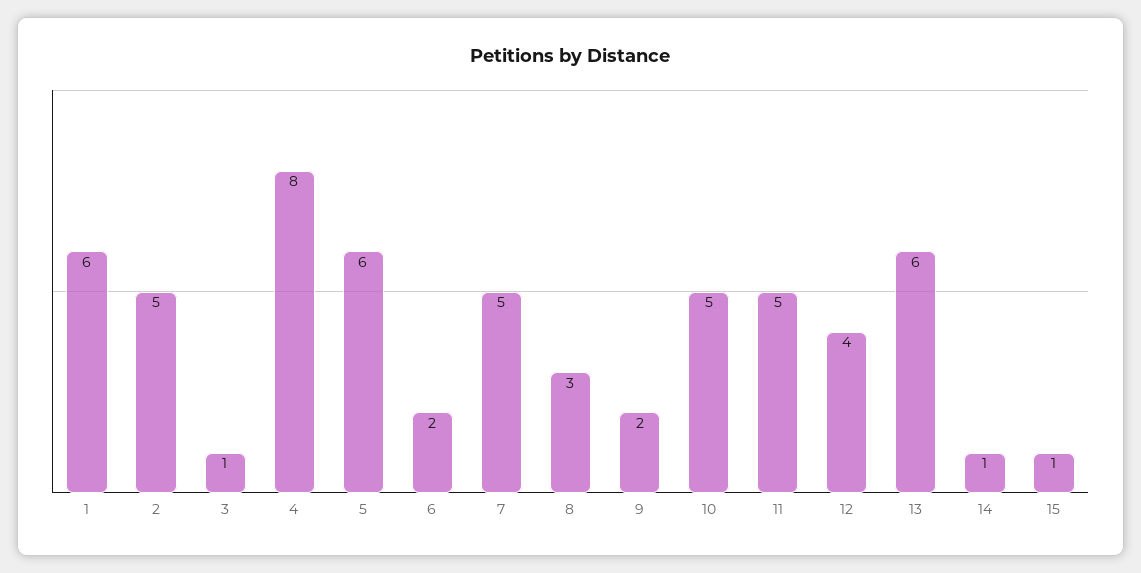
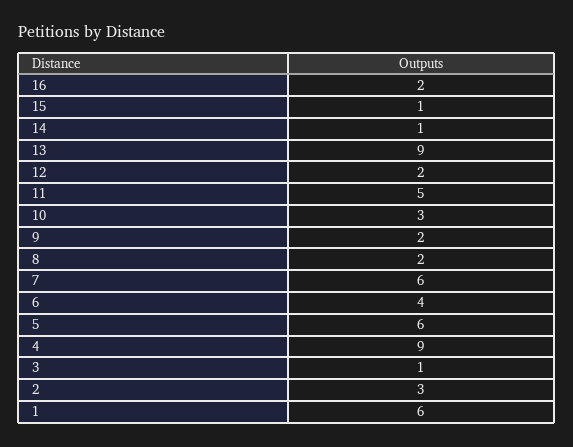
  {
    "1": 6,
-   "2": 5,
+   "2": 3,
    "3": 1,
-   "4": 8,
+   "4": 9,
    "5": 6,
-   "6": 2,
+   "6": 4,
-   "7": 5,
+   "7": 6,
-   "8": 3,
+   "8": 2,
    "9": 2,
-   "10": 5,
+   "10": 3,
    "11": 5,
-   "12": 4,
+   "12": 2,
-   "13": 6,
+   "13": 9,
    "14": 1,
-   "15": 1
+   "15": 1,
+   "16": 2
  }

